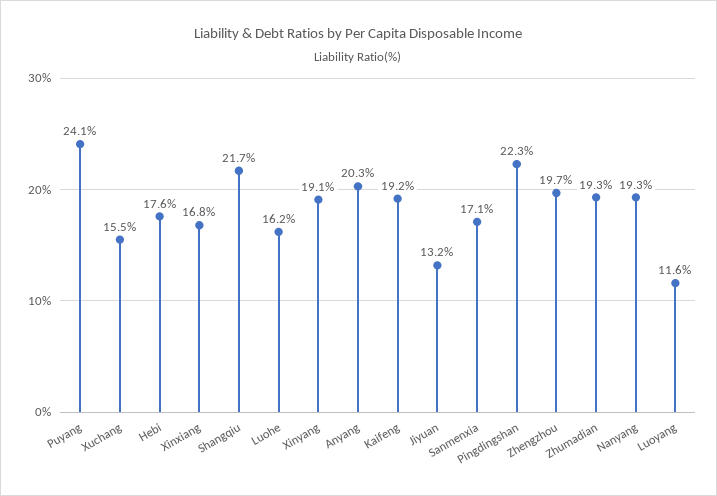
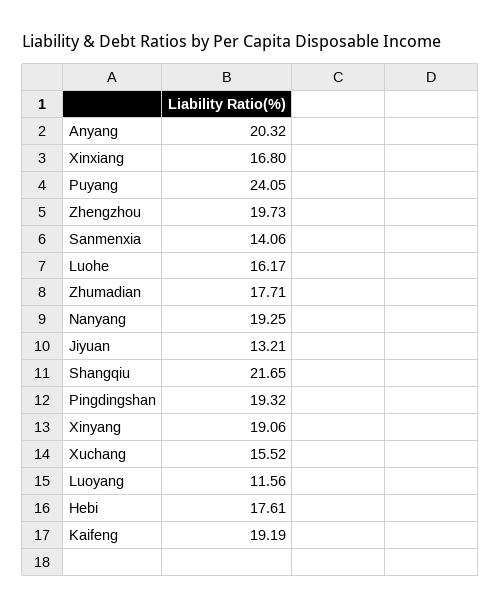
  {
    "Puyang": 24.05,
    "Xuchang": 15.52,
    "Hebi": 17.61,
    "Xinxiang": 16.8,
    "Shangqiu": 21.65,
    "Luohe": 16.17,
    "Xinyang": 19.06,
    "Anyang": 20.32,
    "Kaifeng": 19.19,
    "Jiyuan": 13.21,
-   "Sanmenxia": 17.1,
+   "Sanmenxia": 14.06,
-   "Pingdingshan": 22.3,
+   "Pingdingshan": 19.32,
    "Zhengzhou": 19.73,
-   "Zhumadian": 19.3,
+   "Zhumadian": 17.71,
    "Nanyang": 19.25,
    "Luoyang": 11.56
  }

